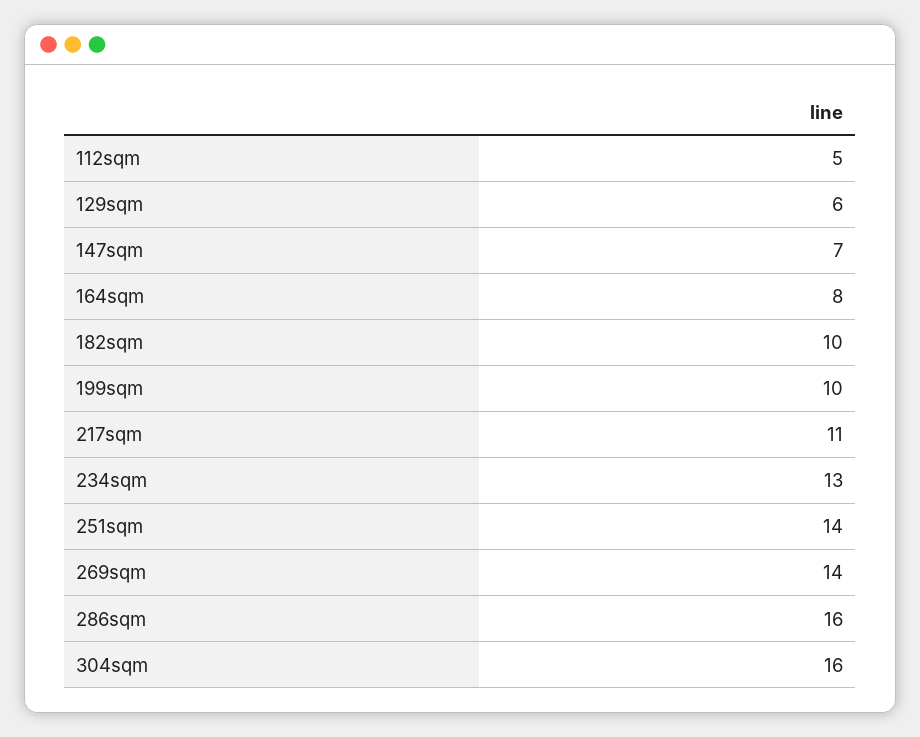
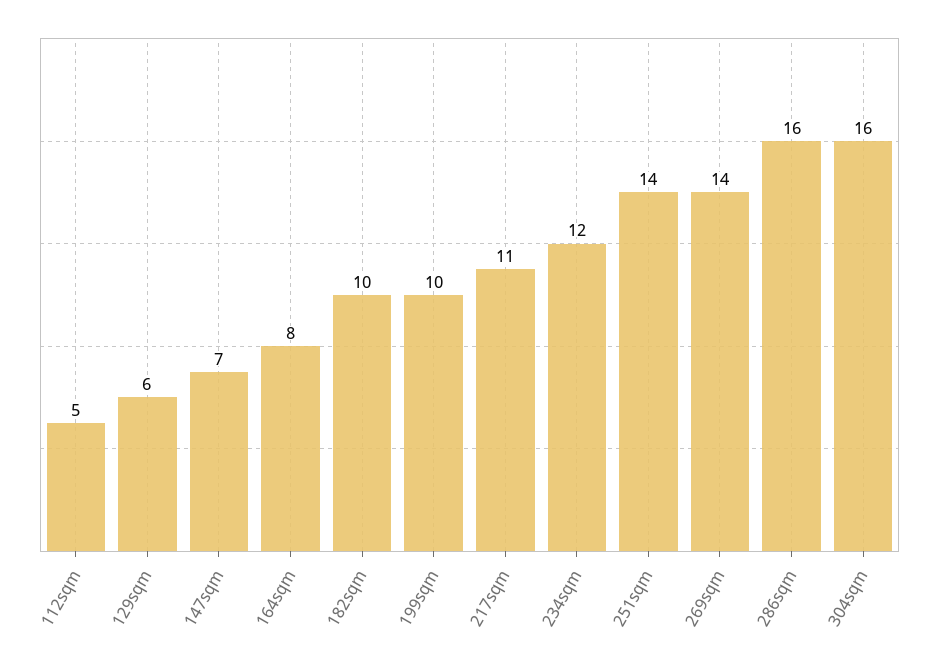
  {
    "112sqm": 5,
    "129sqm": 6,
    "147sqm": 7,
    "164sqm": 8,
    "182sqm": 10,
    "199sqm": 10,
    "217sqm": 11,
-   "234sqm": 13,
+   "234sqm": 12,
    "251sqm": 14,
    "269sqm": 14,
    "286sqm": 16,
    "304sqm": 16
  }

